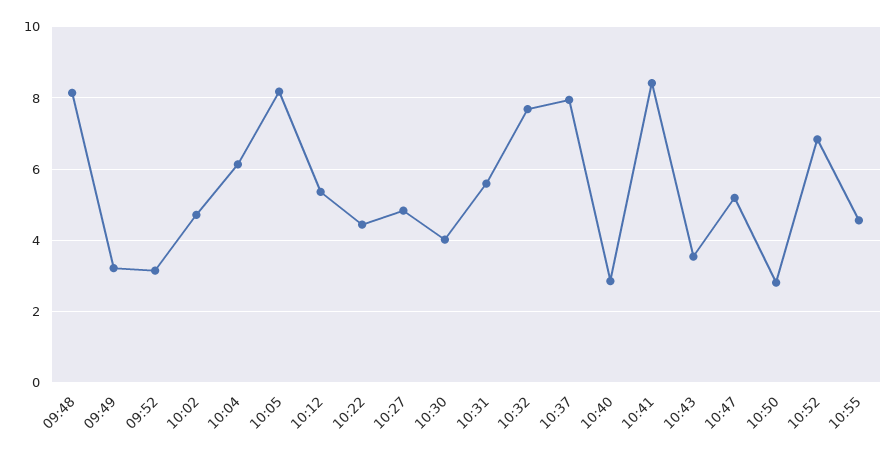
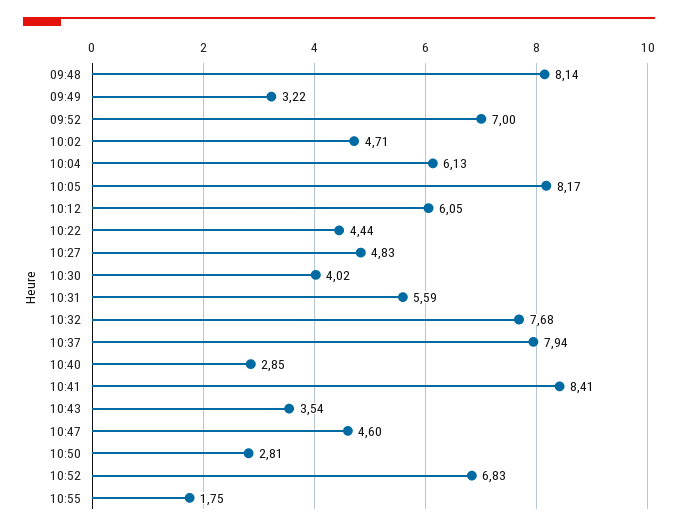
  {
    "09:48": 8.14,
    "09:49": 3.22,
-   "09:52": 3.2,
+   "09:52": 7,
    "10:02": 4.71,
    "10:04": 6.13,
    "10:05": 8.17,
-   "10:12": 5.4,
+   "10:12": 6.05,
    "10:22": 4.44,
    "10:27": 4.83,
    "10:30": 4.02,
    "10:31": 5.59,
    "10:32": 7.68,
    "10:37": 7.94,
    "10:40": 2.85,
    "10:41": 8.41,
    "10:43": 3.54,
-   "10:47": 5.2,
+   "10:47": 4.6,
    "10:50": 2.81,
    "10:52": 6.83,
-   "10:55": 4.6
+   "10:55": 1.75
  }

